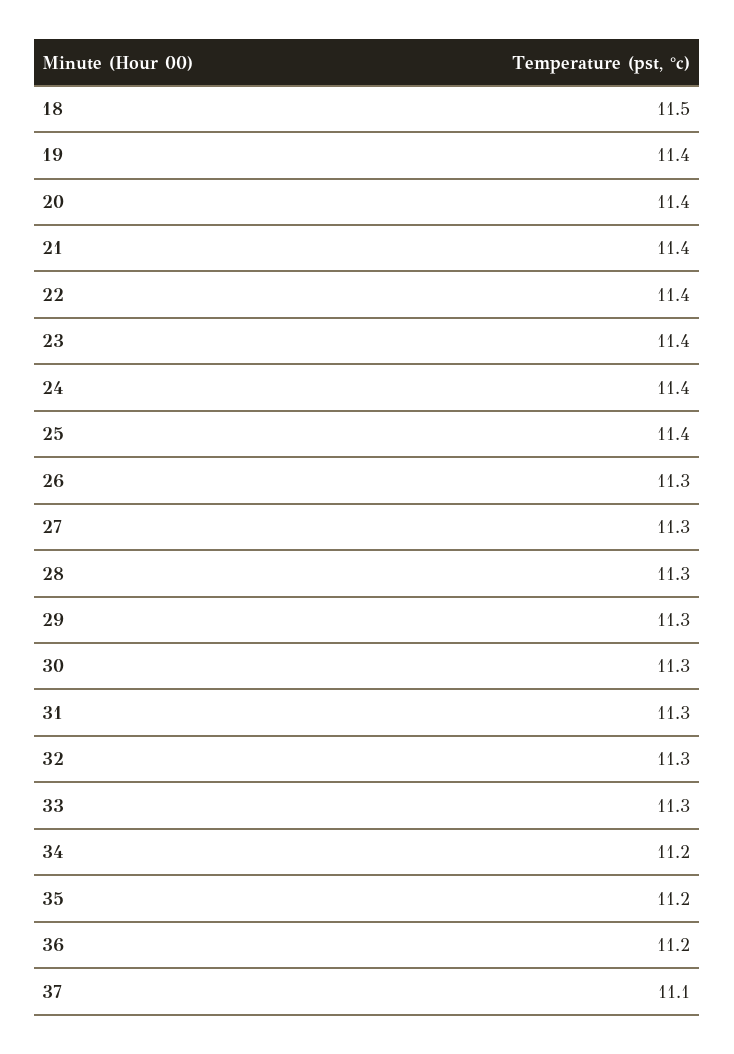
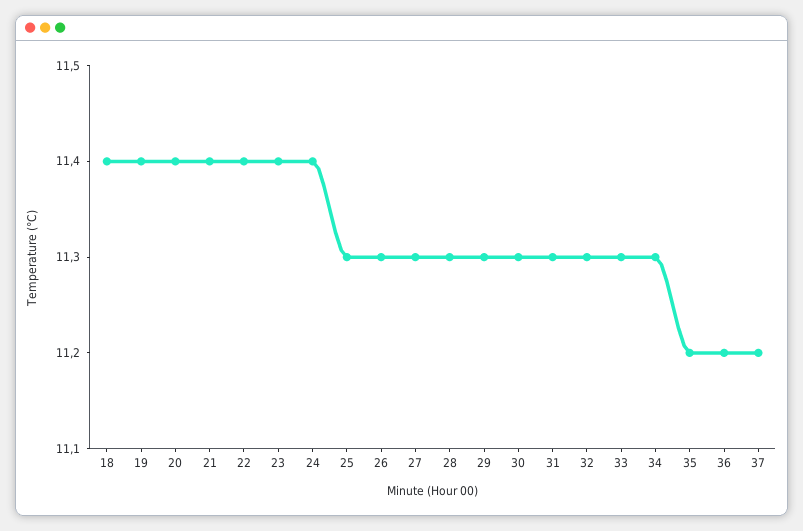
  {
-   "18": 11.5,
+   "18": 11.4,
    "19": 11.4,
    "20": 11.4,
    "21": 11.4,
    "22": 11.4,
    "23": 11.4,
    "24": 11.4,
-   "25": 11.4,
+   "25": 11.3,
    "26": 11.3,
    "27": 11.3,
    "28": 11.3,
    "29": 11.3,
    "30": 11.3,
    "31": 11.3,
    "32": 11.3,
    "33": 11.3,
-   "34": 11.2,
+   "34": 11.3,
    "35": 11.2,
    "36": 11.2,
-   "37": 11.1
+   "37": 11.2
  }

